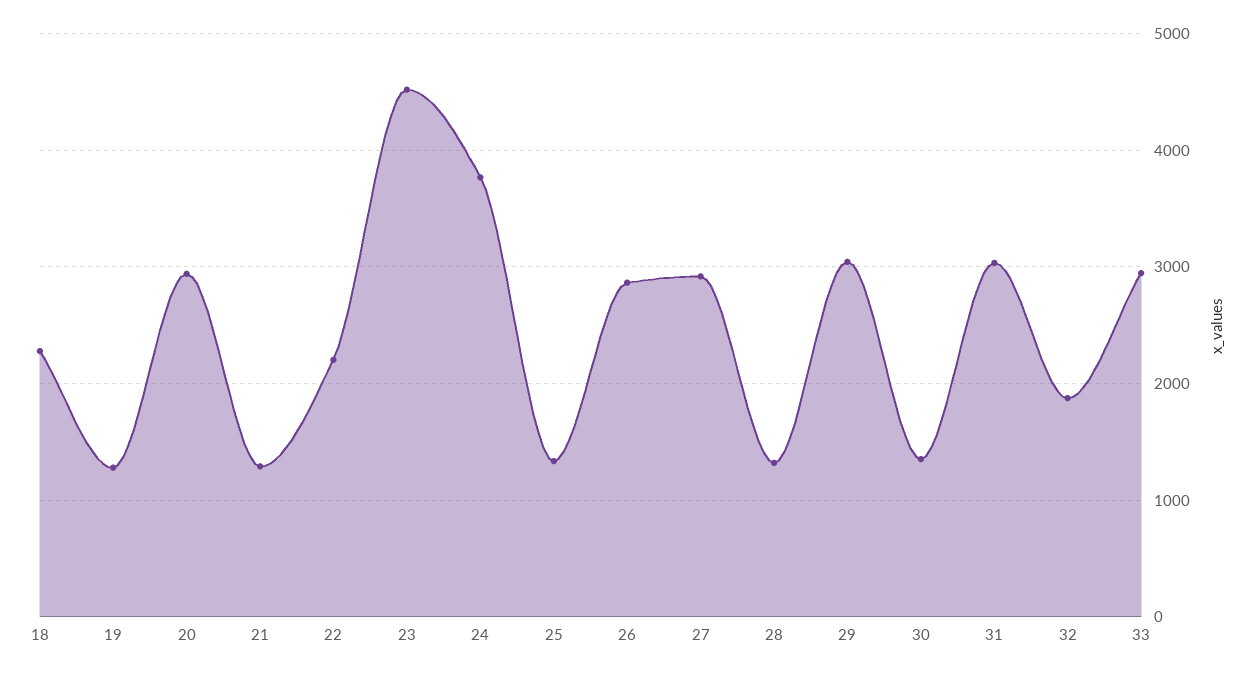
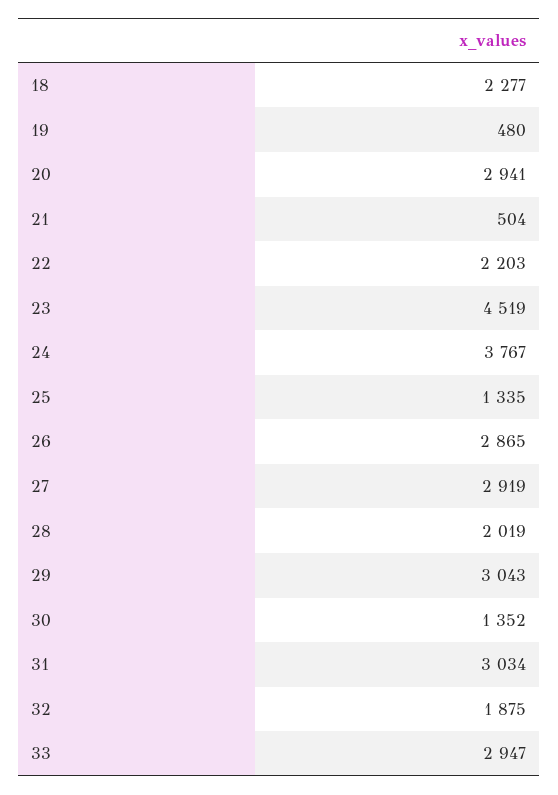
  {
    "18": 2277,
-   "19": 1300,
+   "19": 480,
    "20": 2941,
-   "21": 1300,
+   "21": 504,
    "22": 2203,
    "23": 4519,
    "24": 3767,
    "25": 1335,
    "26": 2865,
    "27": 2919,
-   "28": 1300,
+   "28": 2019,
    "29": 3043,
    "30": 1352,
    "31": 3034,
    "32": 1875,
    "33": 2947
  }

